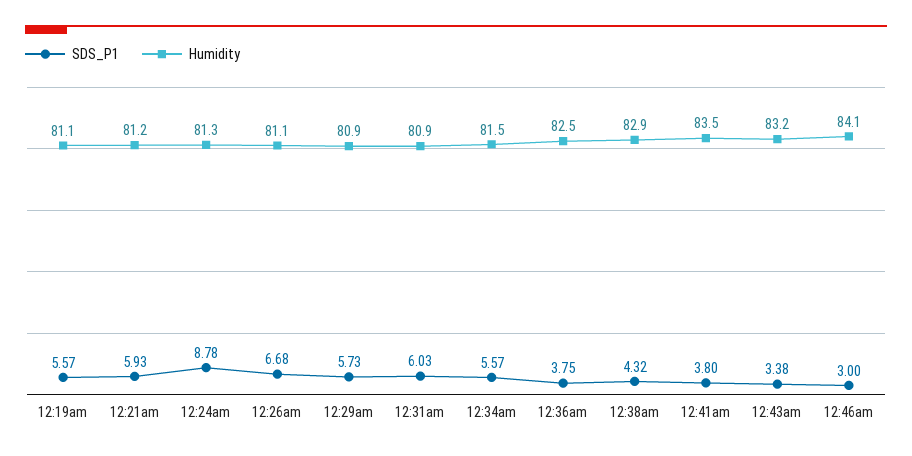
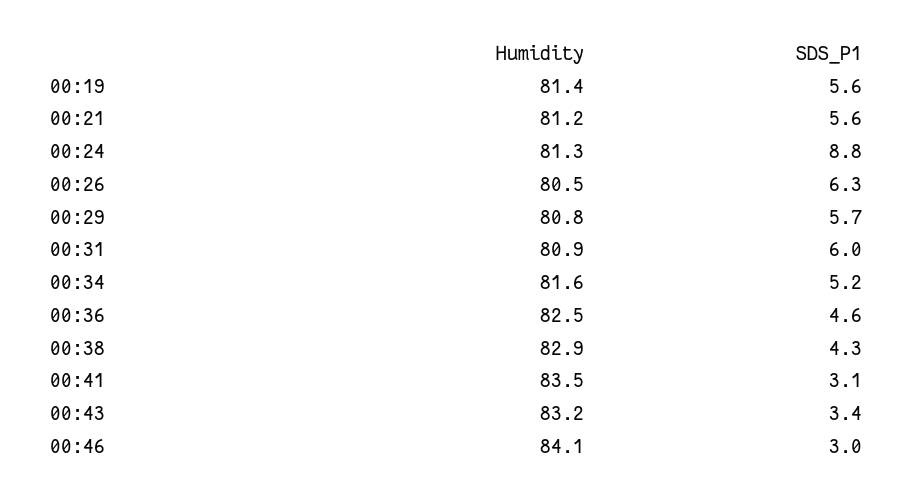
  {
    "SDS_P1": {
      "12:19am": 5.57,
-     "12:21am": 5.93,
+     "12:21am": 5.6,
      "12:24am": 8.78,
-     "12:26am": 6.68,
+     "12:26am": 6.3,
      "12:29am": 5.73,
      "12:31am": 6.03,
-     "12:34am": 5.57,
+     "12:34am": 5.2,
-     "12:36am": 3.75,
+     "12:36am": 4.6,
      "12:38am": 4.32,
-     "12:41am": 3.8,
+     "12:41am": 3.1,
      "12:43am": 3.38,
      "12:46am": 3
    },
    "Humidity": {
-     "12:19am": 81.1,
+     "12:19am": 81.4,
      "12:21am": 81.2,
      "12:24am": 81.3,
-     "12:26am": 81.1,
+     "12:26am": 80.5,
-     "12:29am": 80.9,
+     "12:29am": 80.8,
      "12:31am": 80.9,
-     "12:34am": 81.5,
+     "12:34am": 81.6,
      "12:36am": 82.5,
      "12:38am": 82.9,
      "12:41am": 83.5,
      "12:43am": 83.2,
      "12:46am": 84.1
    }
  }

